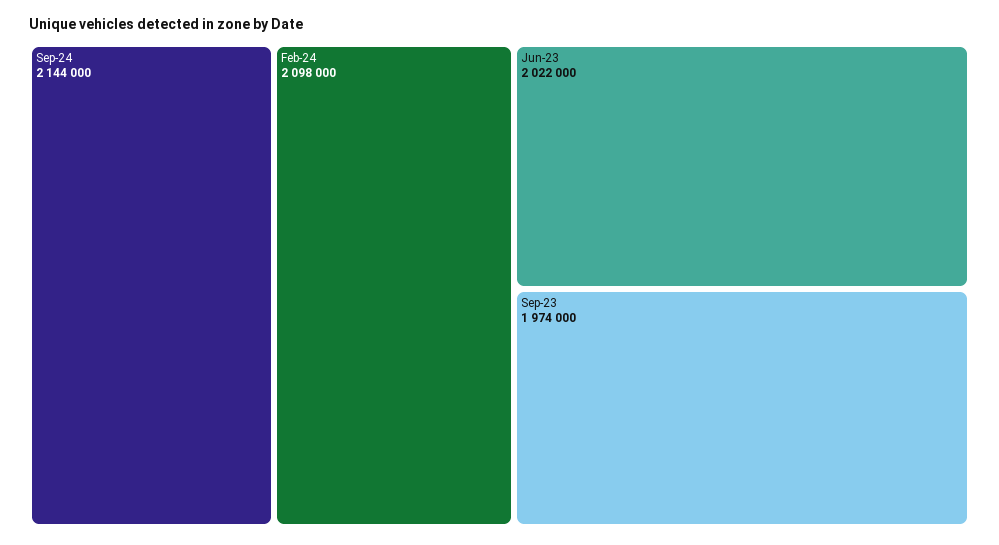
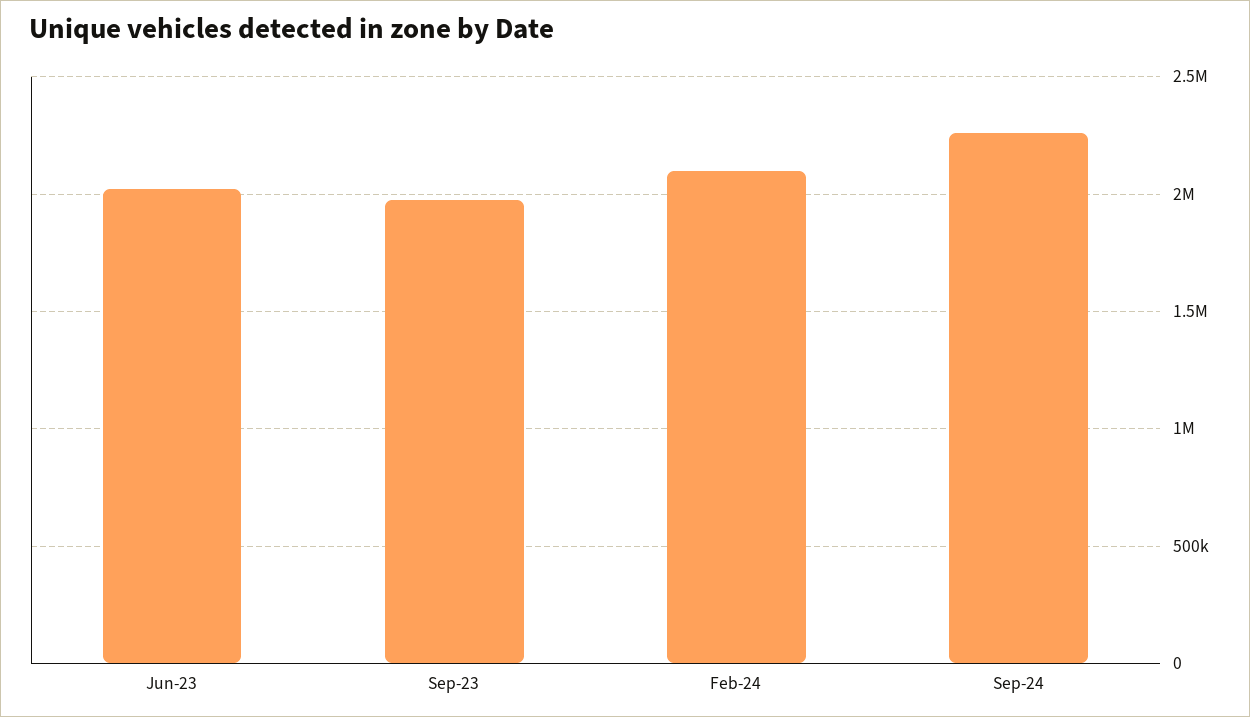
  {
-   "Sep-24": 2144000,
+   "Sep-24": 2250000,
    "Feb-24": 2098000,
    "Jun-23": 2022000,
    "Sep-23": 1974000
  }

